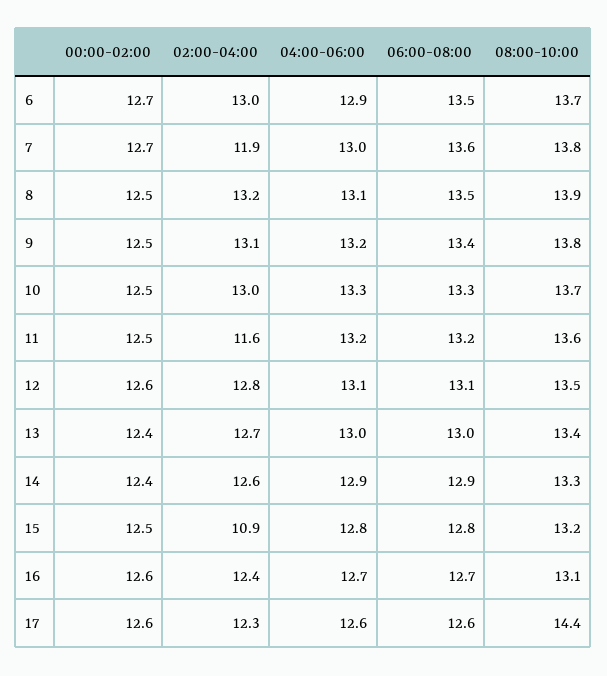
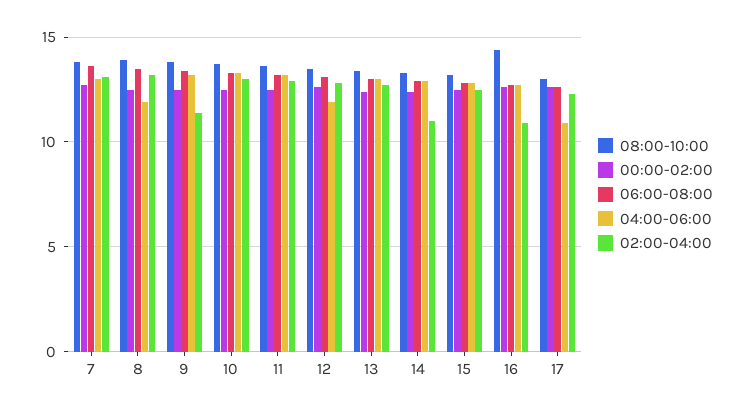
  {
    "00:00-02:00": {
-     "6": 12.7,
      "7": 12.7,
      "8": 12.5,
      "9": 12.5,
      "10": 12.5,
      "11": 12.5,
      "12": 12.6,
      "13": 12.4,
      "14": 12.4,
      "15": 12.5,
      "16": 12.6,
      "17": 12.6
    },
    "02:00-04:00": {
-     "6": 13,
-     "7": 11.9,
+     "7": 13,
      "8": 13.2,
-     "9": 13.1,
+     "9": 11.5,
      "10": 13,
-     "11": 11.6,
+     "11": 13,
      "12": 12.8,
      "13": 12.7,
-     "14": 12.6,
+     "14": 11,
-     "15": 10.9,
+     "15": 12.5,
-     "16": 12.4,
+     "16": 11,
      "17": 12.3
    },
    "04:00-06:00": {
-     "6": 12.9,
      "7": 13,
-     "8": 13.1,
+     "8": 12,
      "9": 13.2,
      "10": 13.3,
      "11": 13.2,
-     "12": 13.1,
+     "12": 12,
      "13": 13,
      "14": 12.9,
      "15": 12.8,
      "16": 12.7,
-     "17": 12.6
+     "17": 11
    },
    "06:00-08:00": {
-     "6": 13.5,
      "7": 13.6,
      "8": 13.5,
      "9": 13.4,
      "10": 13.3,
      "11": 13.2,
      "12": 13.1,
      "13": 13,
      "14": 12.9,
      "15": 12.8,
      "16": 12.7,
      "17": 12.6
    },
    "08:00-10:00": {
-     "6": 13.7,
      "7": 13.8,
      "8": 13.9,
      "9": 13.8,
      "10": 13.7,
      "11": 13.6,
      "12": 13.5,
      "13": 13.4,
      "14": 13.3,
      "15": 13.2,
-     "16": 13.1,
+     "16": 14.5,
-     "17": 14.4
+     "17": 13
    }
  }

